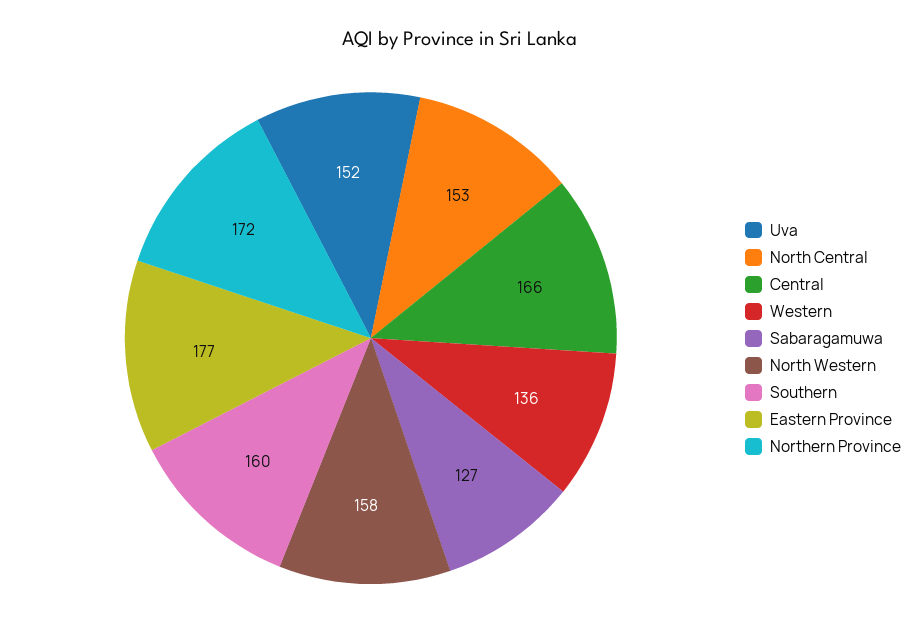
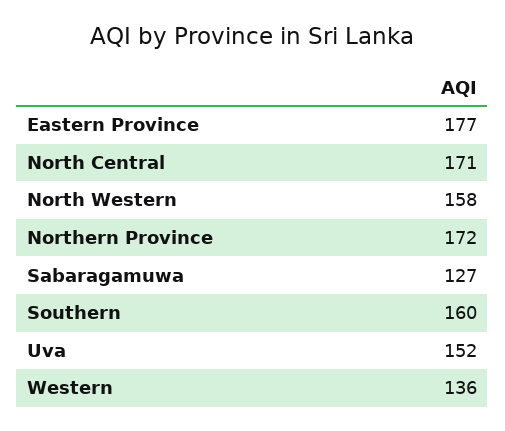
  {
    "Uva": 152,
-   "North Central": 153,
+   "North Central": 171,
-   "Central": 166,
    "Western": 136,
    "Sabaragamuwa": 127,
    "North Western": 158,
    "Southern": 160,
    "Eastern Province": 177,
    "Northern Province": 172
  }

